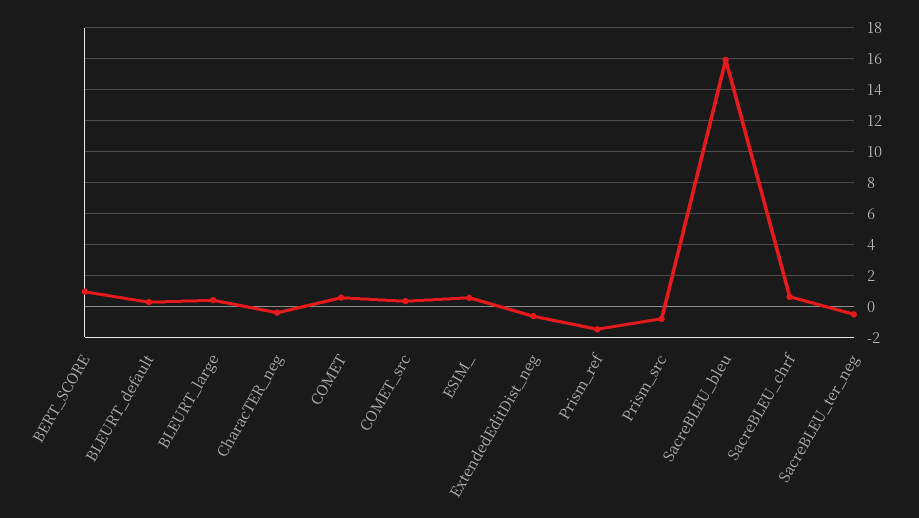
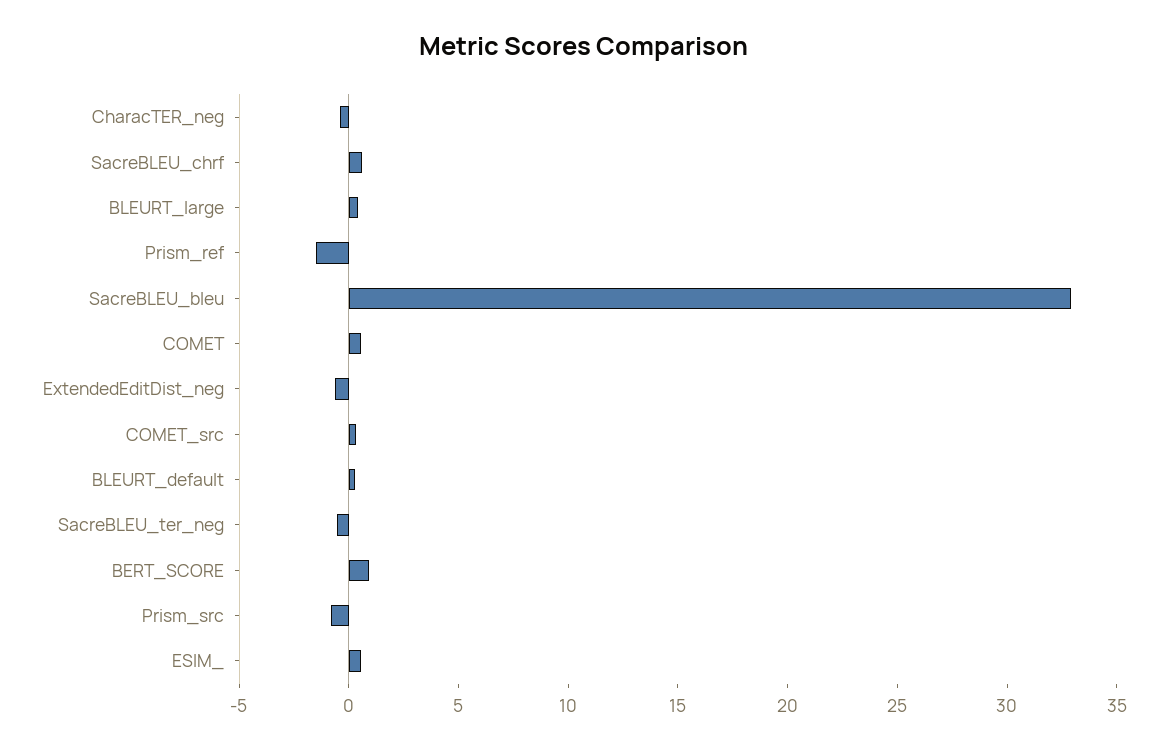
  {
    "BERT_SCORE": 1,
    "BLEURT_default": 0.5,
    "BLEURT_large": 0.5,
    "CharacTER_neg": -0.5,
    "COMET": 0.5,
    "COMET_src": 0.5,
    "ESIM_": 0.5,
    "ExtendedEditDist_neg": -0.5,
    "Prism_ref": -1.5,
    "Prism_src": -1,
-   "SacreBLEU_bleu": 16,
+   "SacreBLEU_bleu": 33,
    "SacreBLEU_chrf": 0.5,
    "SacreBLEU_ter_neg": -0.5
  }

